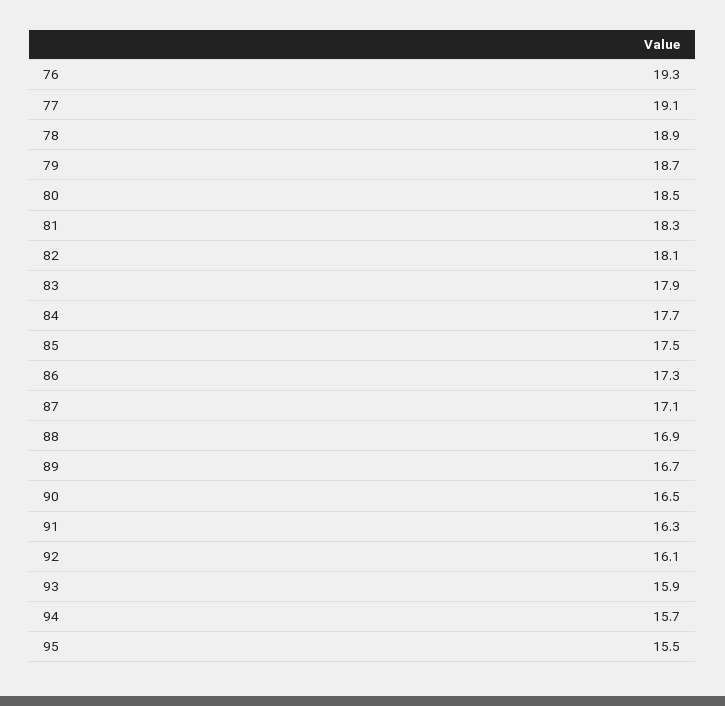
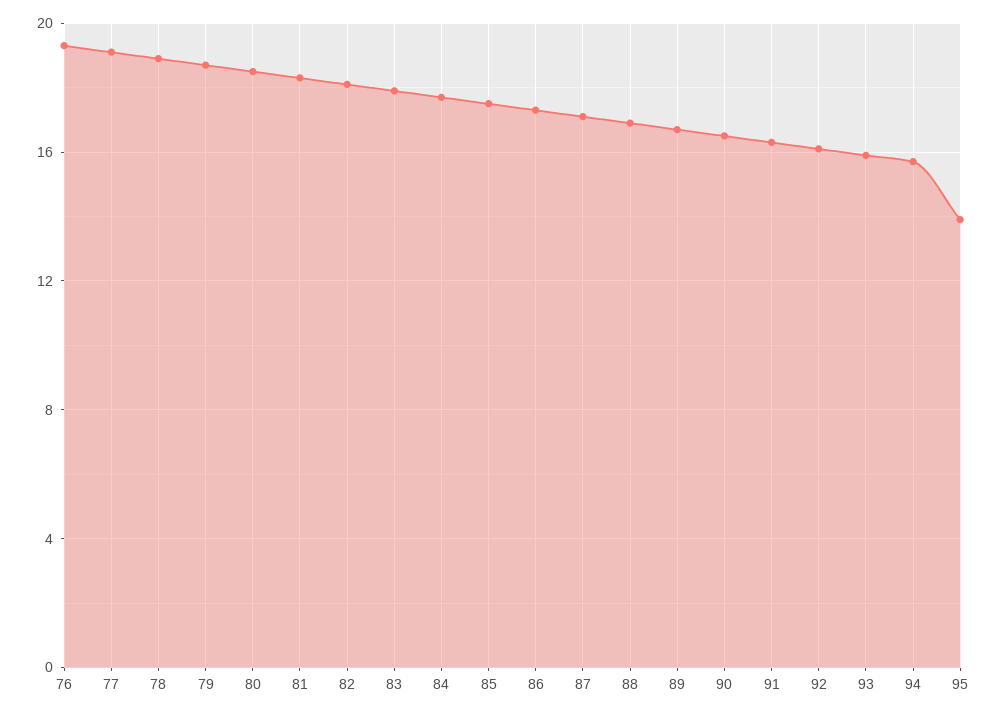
  {
    "76": 19.3,
    "77": 19.1,
    "78": 18.9,
    "79": 18.7,
    "80": 18.5,
    "81": 18.3,
    "82": 18.1,
    "83": 17.9,
    "84": 17.7,
    "85": 17.5,
    "86": 17.3,
    "87": 17.1,
    "88": 16.9,
    "89": 16.7,
    "90": 16.5,
    "91": 16.3,
    "92": 16.1,
    "93": 15.9,
    "94": 15.7,
-   "95": 15.5
+   "95": 14
  }

